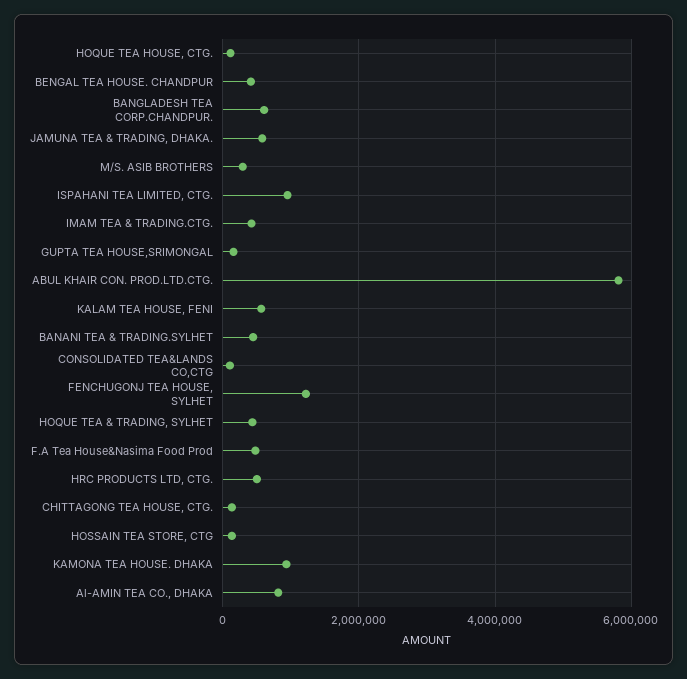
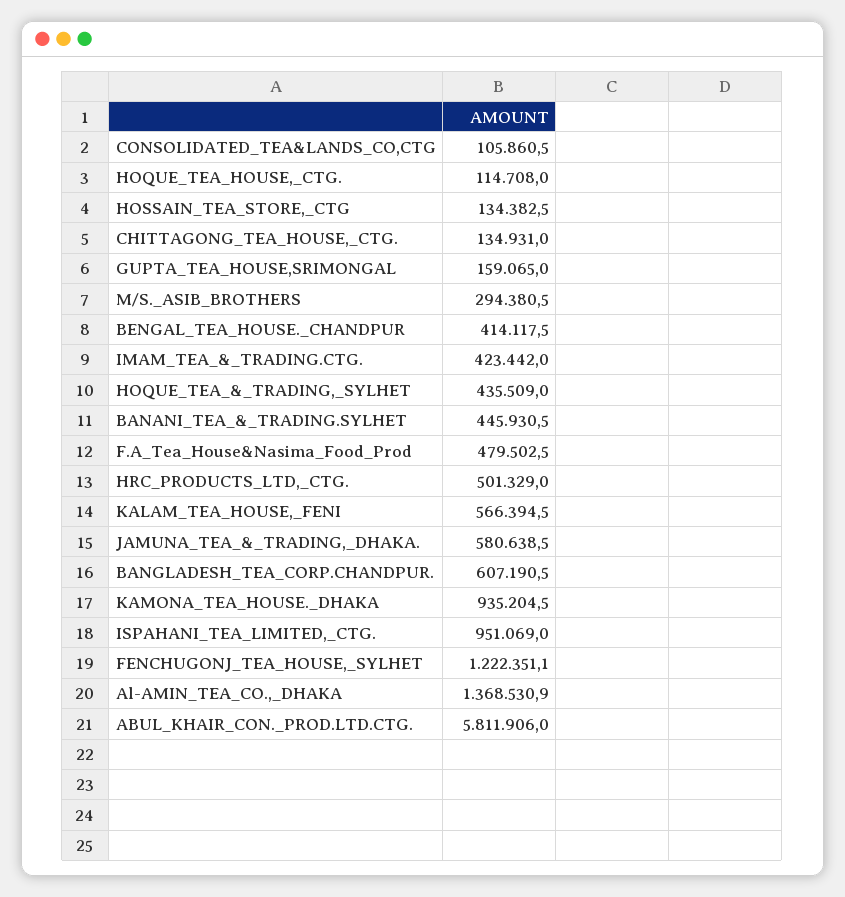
  {
    "HOQUE TEA HOUSE, CTG.": 114708,
    "BENGAL TEA HOUSE. CHANDPUR": 414117.5,
    "BANGLADESH TEA CORP.CHANDPUR.": 607190.5,
    "JAMUNA TEA & TRADING, DHAKA.": 580638.5,
    "M/S. ASIB BROTHERS": 294380.5,
    "ISPAHANI TEA LIMITED, CTG.": 951069,
    "IMAM TEA & TRADING.CTG.": 423442,
    "GUPTA TEA HOUSE,SRIMONGAL": 159065,
    "ABUL KHAIR CON. PROD.LTD.CTG.": 5811906,
    "KALAM TEA HOUSE, FENI": 566394.5,
    "BANANI TEA & TRADING.SYLHET": 445930.5,
    "CONSOLIDATED TEA&LANDS CO,CTG": 105860.5,
    "FENCHUGONJ TEA HOUSE, SYLHET": 1222351.1,
    "HOQUE TEA & TRADING, SYLHET": 435509,
    "F.A Tea House&Nasima Food Prod": 479502.5,
    "HRC PRODUCTS LTD, CTG.": 501329,
    "CHITTAGONG TEA HOUSE, CTG.": 134931,
    "HOSSAIN TEA STORE, CTG": 134382.5,
    "KAMONA TEA HOUSE. DHAKA": 935204.5,
-   "Al-AMIN TEA CO., DHAKA": 800000
+   "Al-AMIN TEA CO., DHAKA": 1368530.9
  }

